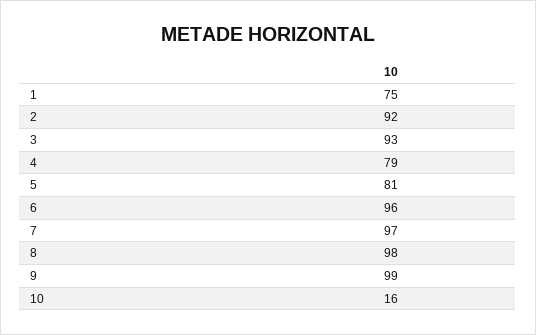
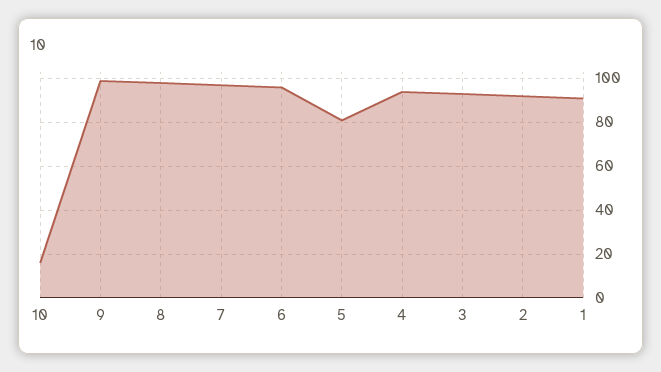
  {
-   "1": 75,
+   "1": 90,
    "2": 92,
    "3": 93,
-   "4": 79,
+   "4": 95,
    "5": 81,
    "6": 96,
    "7": 97,
    "8": 98,
    "9": 99,
    "10": 16
  }

